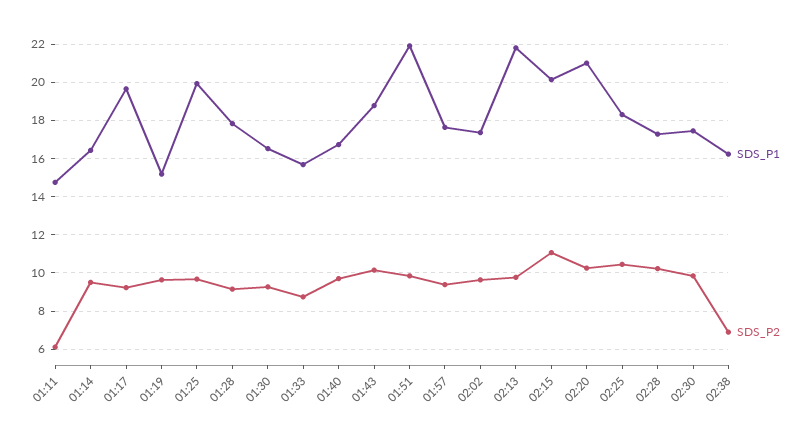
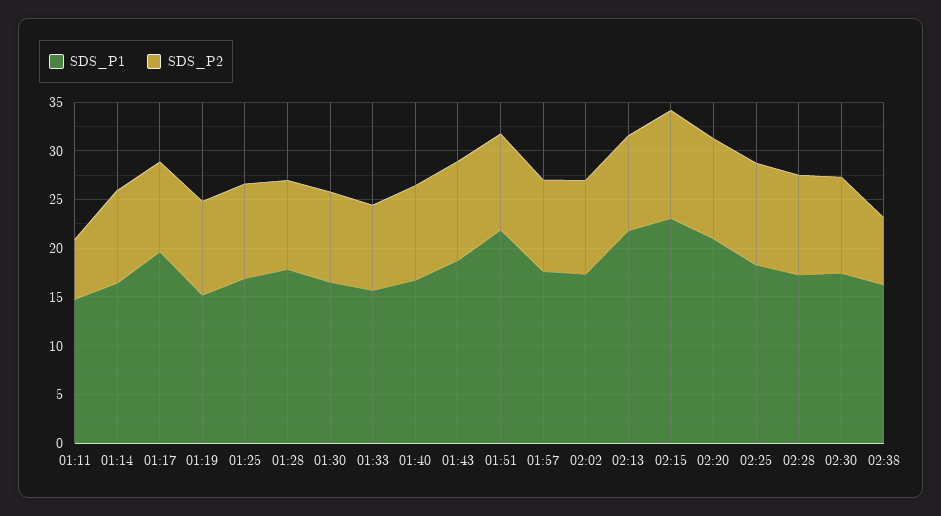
  {
    "SDS_P1": {
      "01:11": 15,
      "01:14": 16.5,
      "01:17": 19.5,
      "01:19": 15,
-     "01:25": 20,
+     "01:25": 17,
      "01:28": 18,
      "01:30": 16.5,
      "01:33": 15.5,
      "01:40": 16.5,
      "01:43": 19,
      "01:51": 22,
      "01:57": 17.5,
      "02:02": 17.5,
      "02:13": 22,
-     "02:15": 20,
+     "02:15": 23,
      "02:20": 21,
      "02:25": 18.5,
      "02:28": 17.5,
      "02:30": 17.5,
      "02:38": 16
    },
    "SDS_P2": {
      "01:11": 6,
      "01:14": 9.5,
      "01:17": 9,
      "01:19": 9.5,
      "01:25": 9.5,
      "01:28": 9,
      "01:30": 9.5,
      "01:33": 9,
      "01:40": 9.5,
      "01:43": 10,
      "01:51": 10,
      "01:57": 9.5,
      "02:02": 9.5,
      "02:13": 10,
      "02:15": 11,
      "02:20": 10.5,
      "02:25": 10.5,
      "02:28": 10,
      "02:30": 10,
      "02:38": 7
    }
  }

